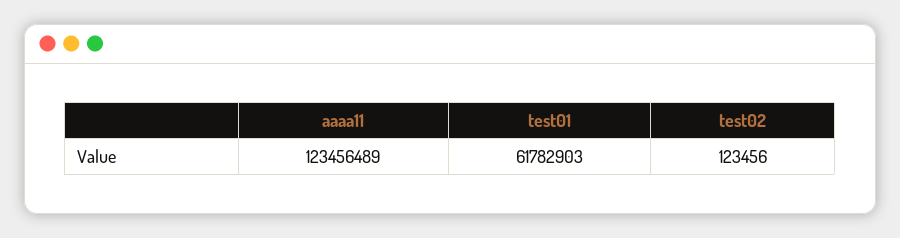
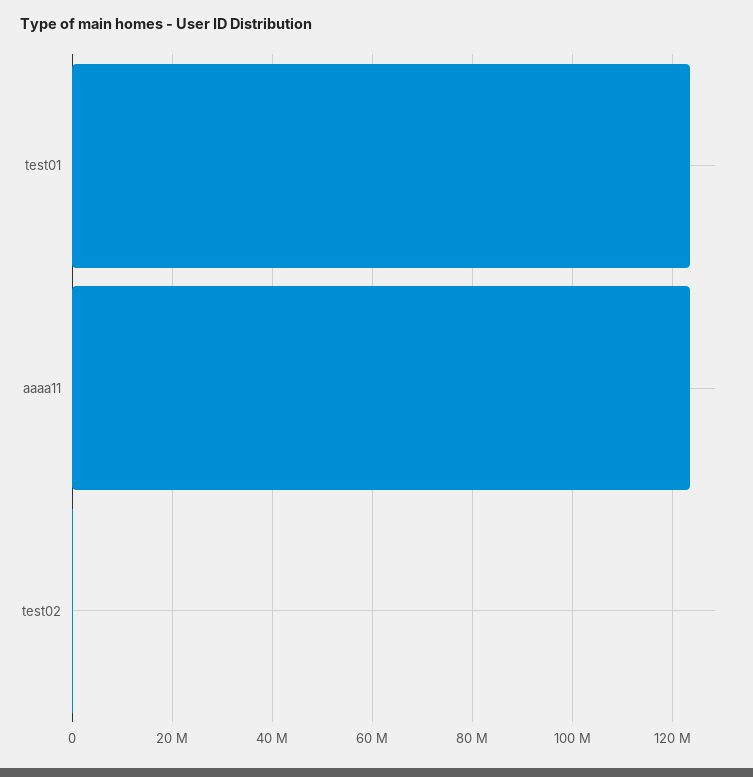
  {
    "aaaa11": 123456489,
-   "test01": 61782903,
+   "test01": 124000000,
    "test02": 123456
  }

